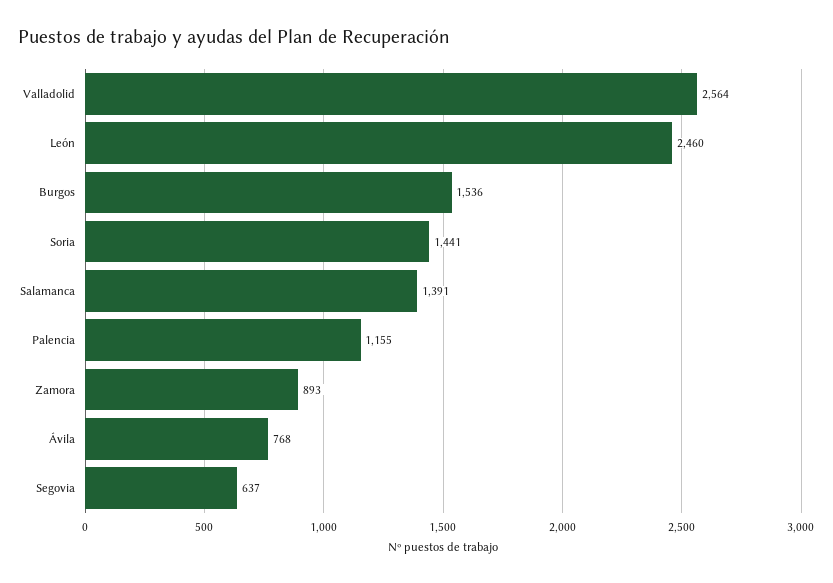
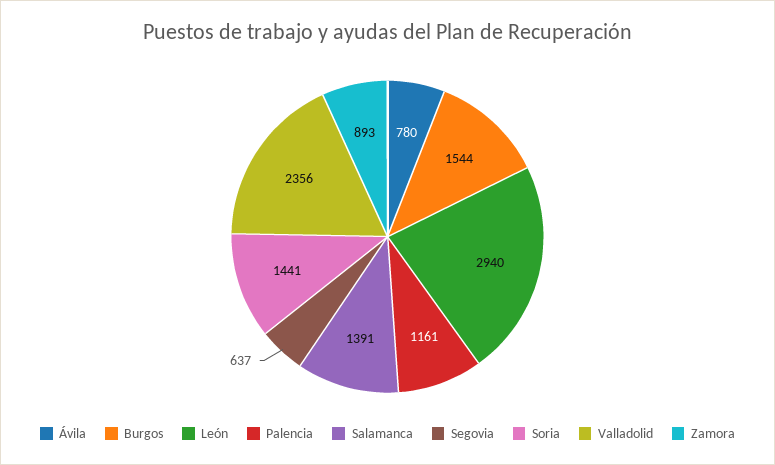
  {
-   "Valladolid": 2564,
+   "Valladolid": 2356,
-   "León": 2460,
+   "León": 2940,
-   "Burgos": 1536,
+   "Burgos": 1544,
    "Soria": 1441,
    "Salamanca": 1391,
-   "Palencia": 1155,
+   "Palencia": 1161,
    "Zamora": 893,
-   "Ávila": 768,
+   "Ávila": 780,
    "Segovia": 637
  }

